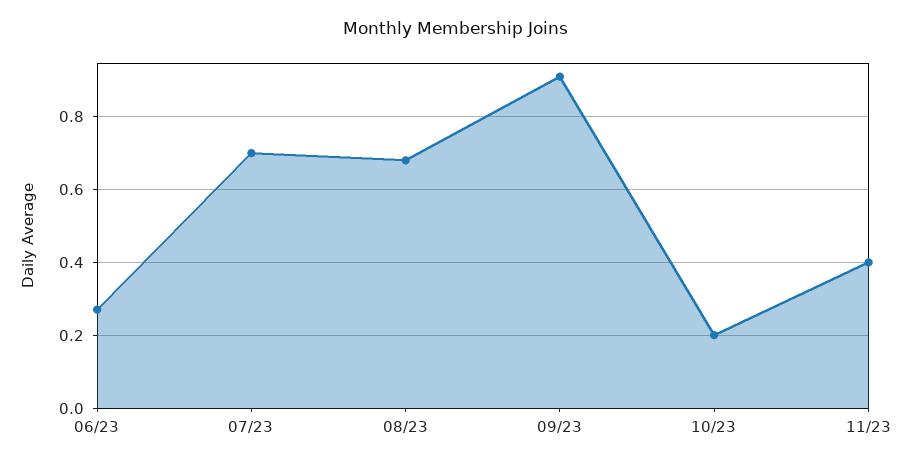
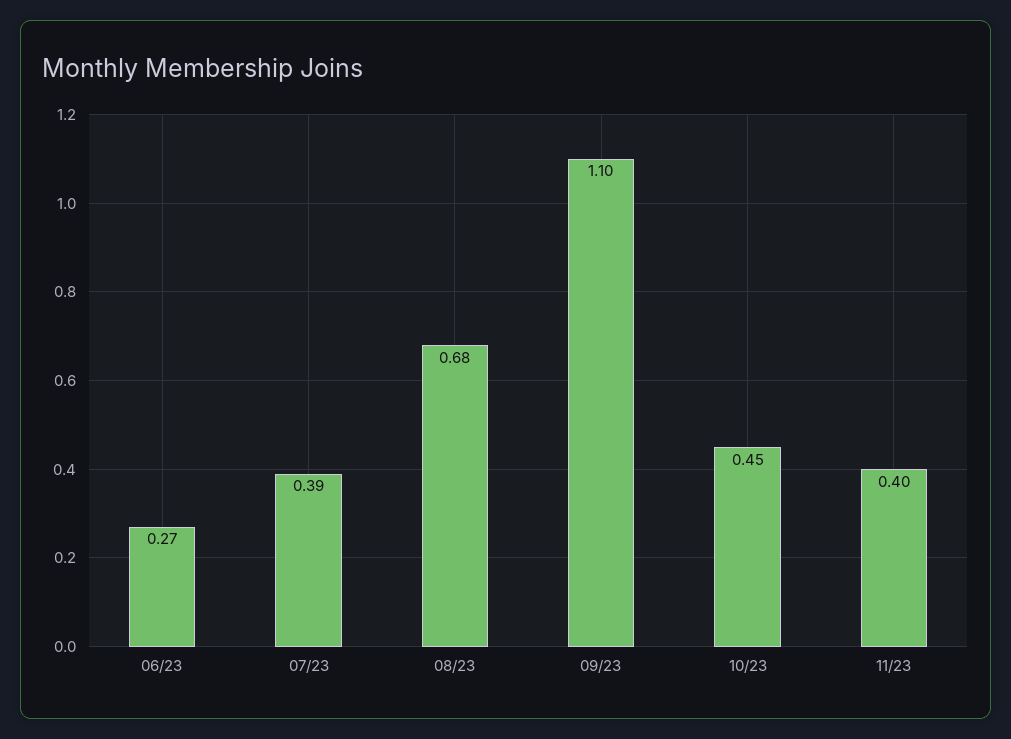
  {
    "06/23": 0.27,
-   "07/23": 0.7,
+   "07/23": 0.39,
    "08/23": 0.68,
-   "09/23": 0.9,
+   "09/23": 1.1,
-   "10/23": 0.2,
+   "10/23": 0.45,
    "11/23": 0.4
  }

